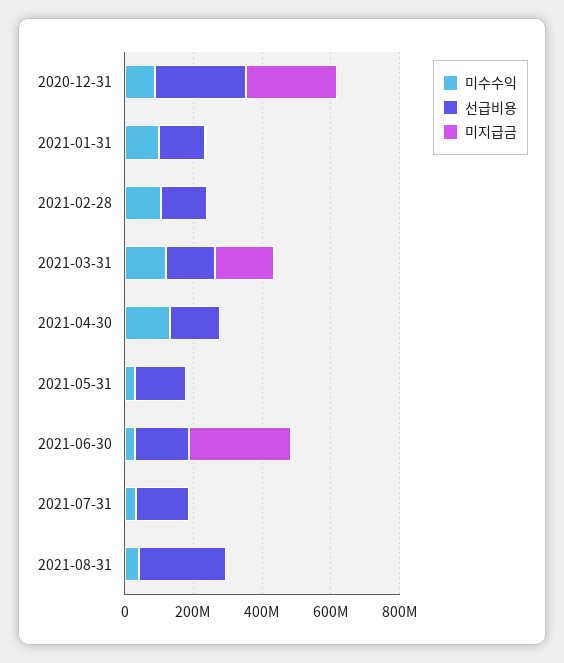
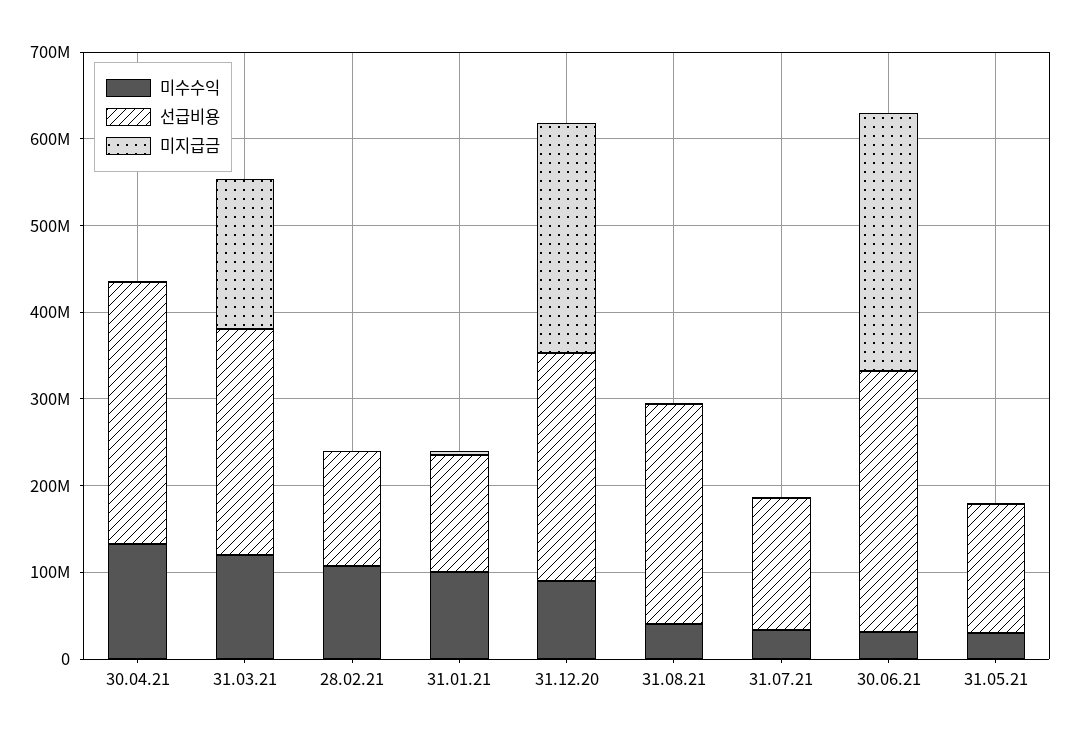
  {
    "미수수익": {
      "2020-12-31": 80000000,
      "2021-01-31": 100000000,
      "2021-02-28": 100000000,
      "2021-03-31": 120000000,
      "2021-04-30": 140000000,
      "2021-05-31": 20000000,
      "2021-06-30": 40000000,
      "2021-07-31": 40000000,
      "2021-08-31": 40000000
    },
    "선급비용": {
      "2020-12-31": 260000000,
      "2021-01-31": 140000000,
      "2021-02-28": 140000000,
-     "2021-03-31": 150000000,
+     "2021-03-31": 260000000,
-     "2021-04-30": 150000000,
+     "2021-04-30": 300000000,
      "2021-05-31": 140000000,
-     "2021-06-30": 150000000,
+     "2021-06-30": 300000000,
      "2021-07-31": 160000000,
      "2021-08-31": 260000000
    },
    "미지급금": {
      "2020-12-31": 260000000,
      "2021-01-31": 0,
      "2021-02-28": 0,
      "2021-03-31": 180000000,
      "2021-04-30": 0,
      "2021-05-31": 0,
      "2021-06-30": 300000000,
      "2021-07-31": 0,
      "2021-08-31": 0
    }
  }

